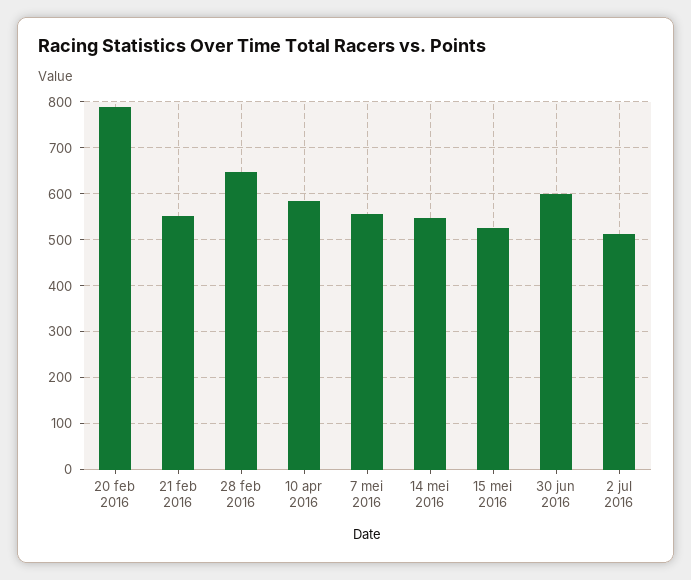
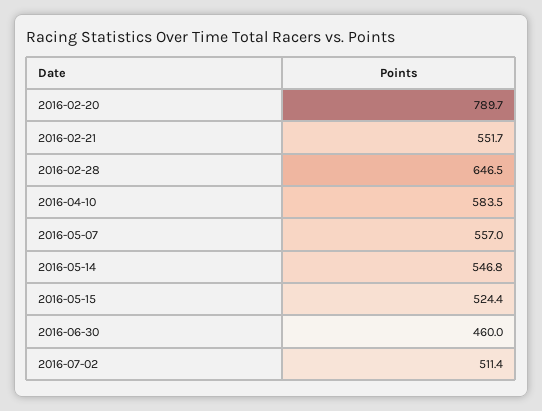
  {
    "20 feb 2016": 789.7,
    "21 feb 2016": 551.7,
    "28 feb 2016": 646.5,
    "10 apr 2016": 583.5,
    "7 mei 2016": 557,
    "14 mei 2016": 546.8,
    "15 mei 2016": 524.4,
-   "30 jun 2016": 600,
+   "30 jun 2016": 460,
    "2 jul 2016": 511.4
  }

